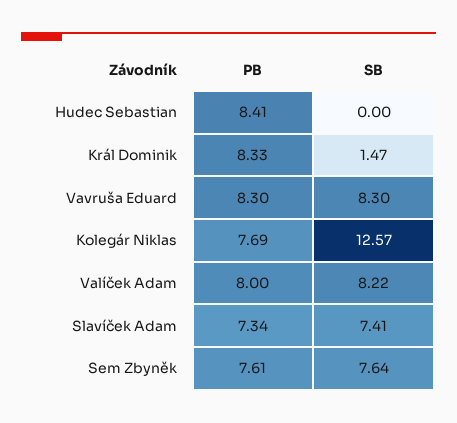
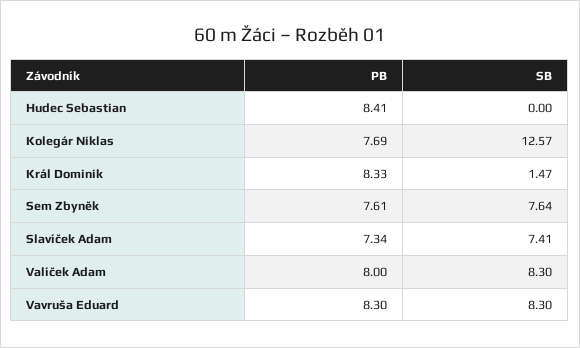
  {
    "PB": {
      "Hudec Sebastian": 8.41,
      "Král Dominik": 8.33,
      "Vavruša Eduard": 8.3,
      "Kolegár Niklas": 7.69,
      "Valíček Adam": 8,
      "Slavíček Adam": 7.34,
      "Sem Zbyněk": 7.61
    },
    "SB": {
      "Hudec Sebastian": 0,
      "Král Dominik": 1.47,
      "Vavruša Eduard": 8.3,
      "Kolegár Niklas": 12.57,
-     "Valíček Adam": 8.22,
+     "Valíček Adam": 8.3,
      "Slavíček Adam": 7.41,
      "Sem Zbyněk": 7.64
    }
  }

